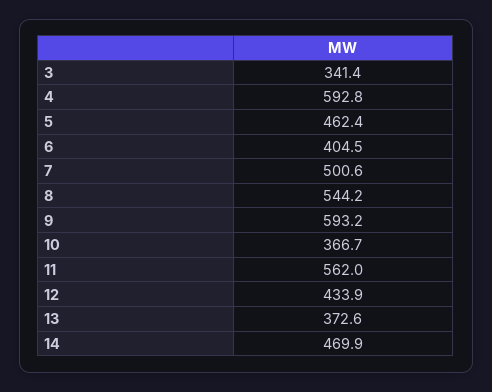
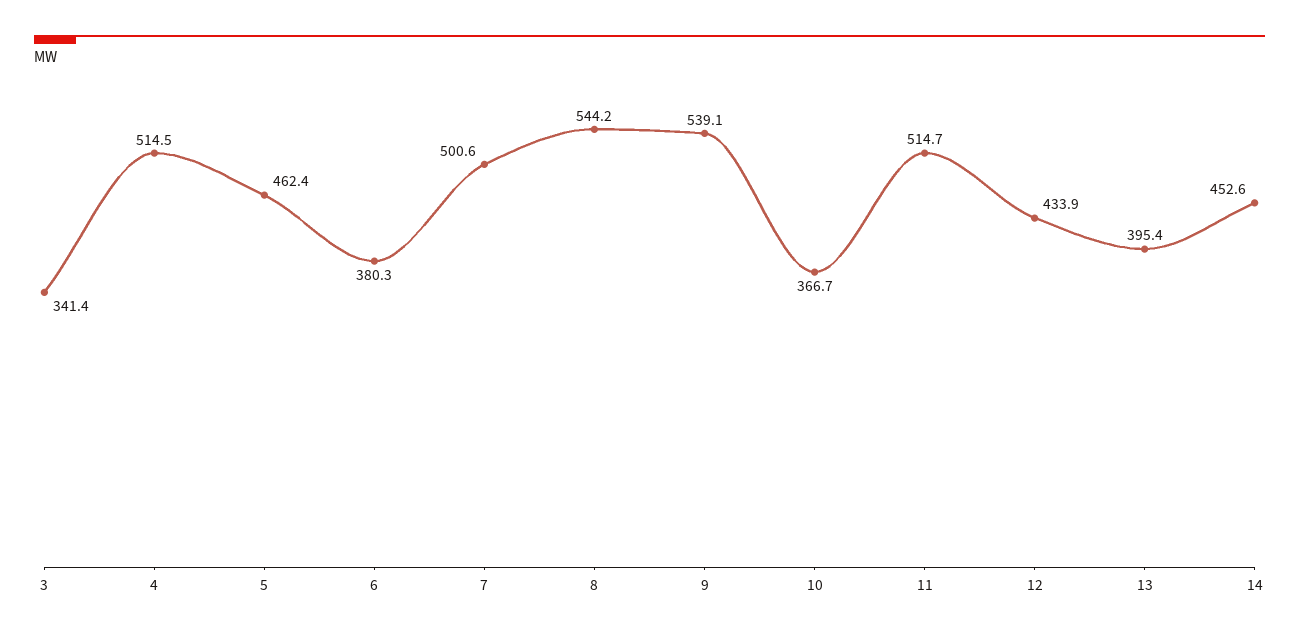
  {
    "3": 341.4,
-   "4": 592.8,
+   "4": 514.5,
    "5": 462.4,
-   "6": 404.5,
+   "6": 380.3,
    "7": 500.6,
    "8": 544.2,
-   "9": 593.2,
+   "9": 539.1,
    "10": 366.7,
-   "11": 562,
+   "11": 514.7,
    "12": 433.9,
-   "13": 372.6,
+   "13": 395.4,
-   "14": 469.9
+   "14": 452.6
  }

